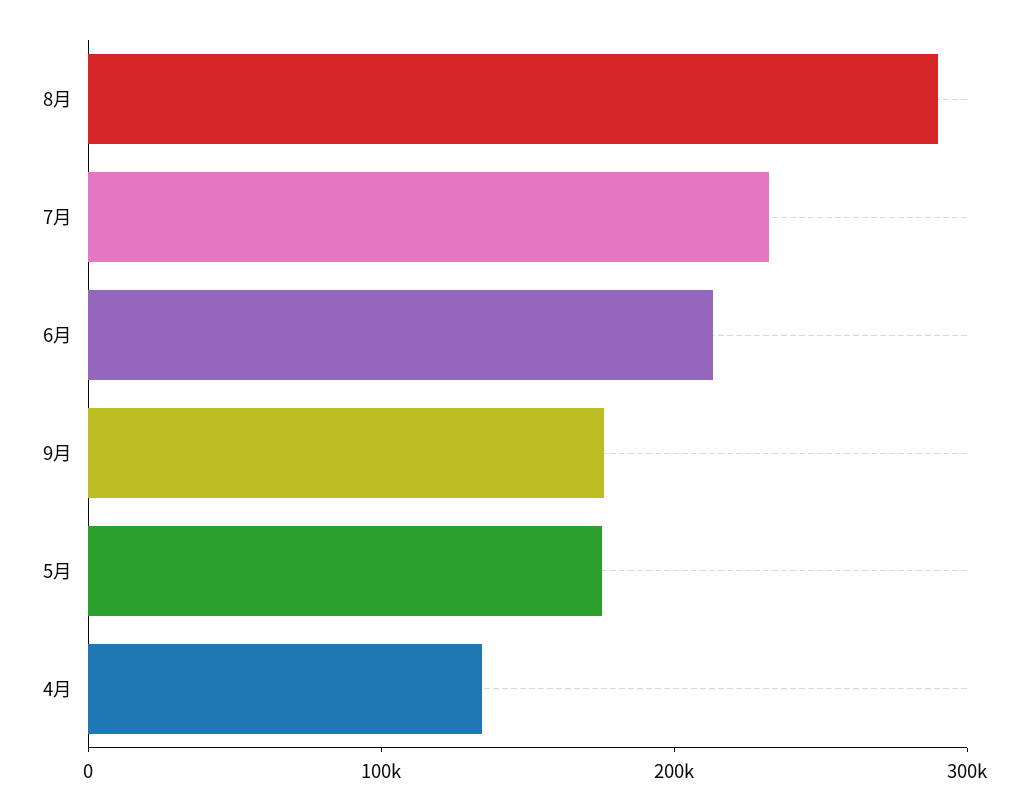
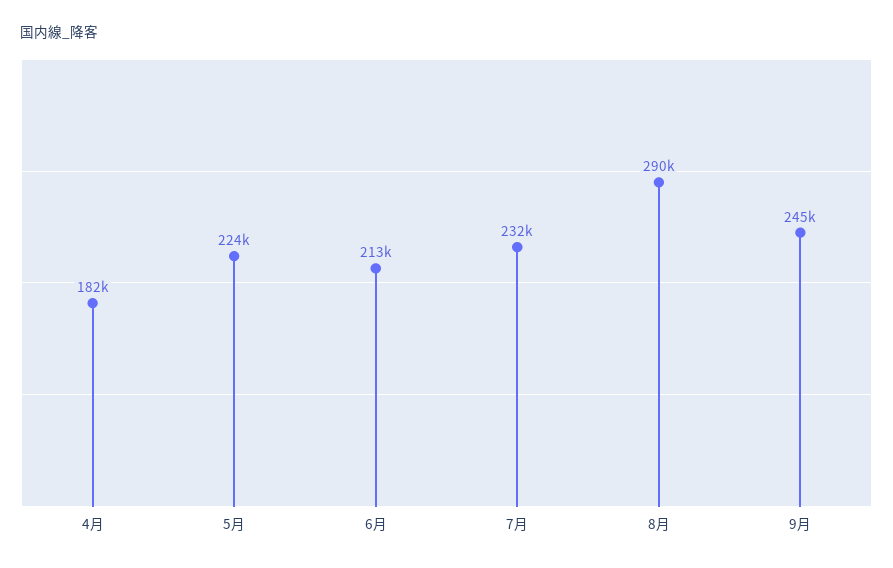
  {
    "8月": 290000,
    "7月": 232000,
    "6月": 213000,
-   "9月": 180000,
+   "9月": 245000,
-   "5月": 180000,
+   "5月": 224000,
-   "4月": 140000
+   "4月": 182000
  }

